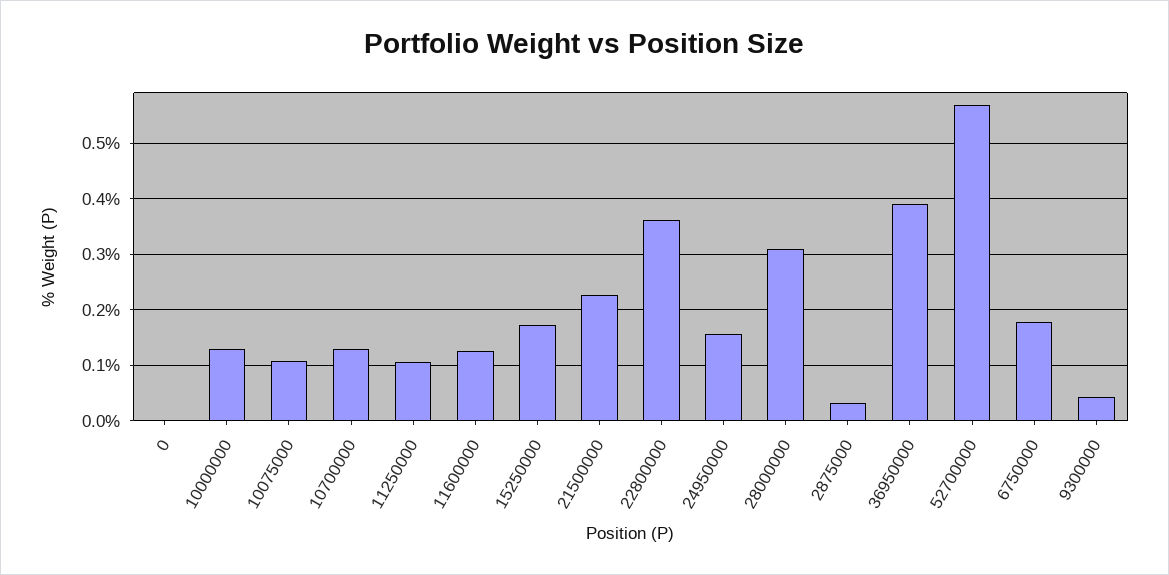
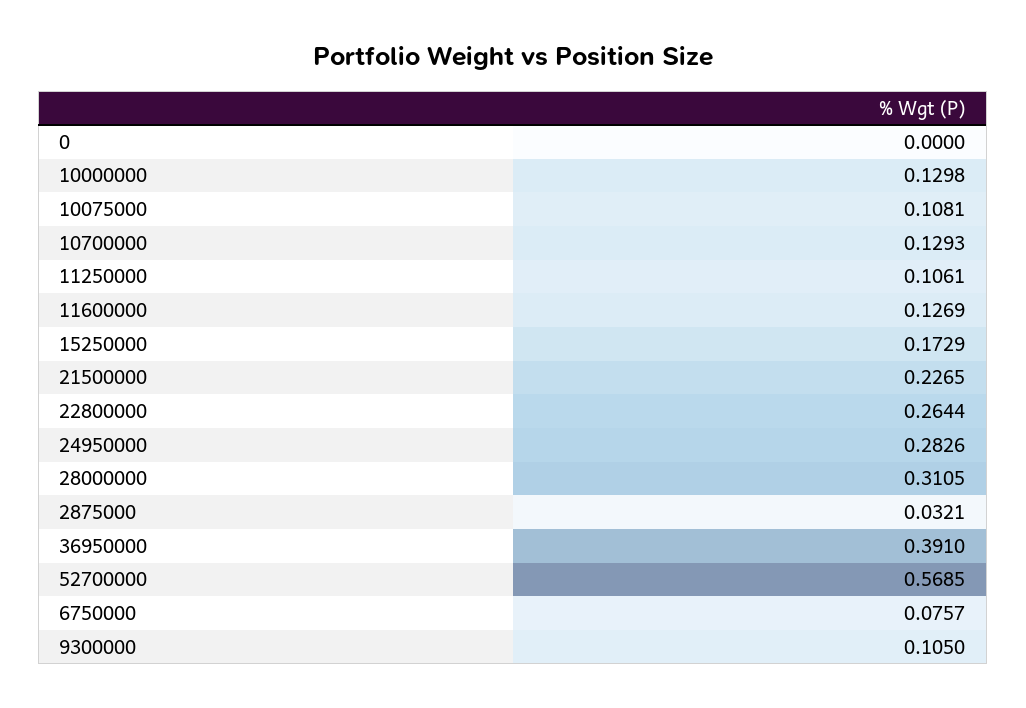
  {
    "0": 0,
    "10000000": 0.1298,
    "10075000": 0.1081,
    "10700000": 0.1293,
    "11250000": 0.1061,
    "11600000": 0.1269,
    "15250000": 0.1729,
    "21500000": 0.2265,
-   "22800000": 0.36,
+   "22800000": 0.2644,
-   "24950000": 0.16,
+   "24950000": 0.2826,
    "28000000": 0.3105,
    "2875000": 0.0321,
    "36950000": 0.391,
    "52700000": 0.5685,
-   "6750000": 0.18,
+   "6750000": 0.0757,
-   "9300000": 0.04
+   "9300000": 0.105
  }

